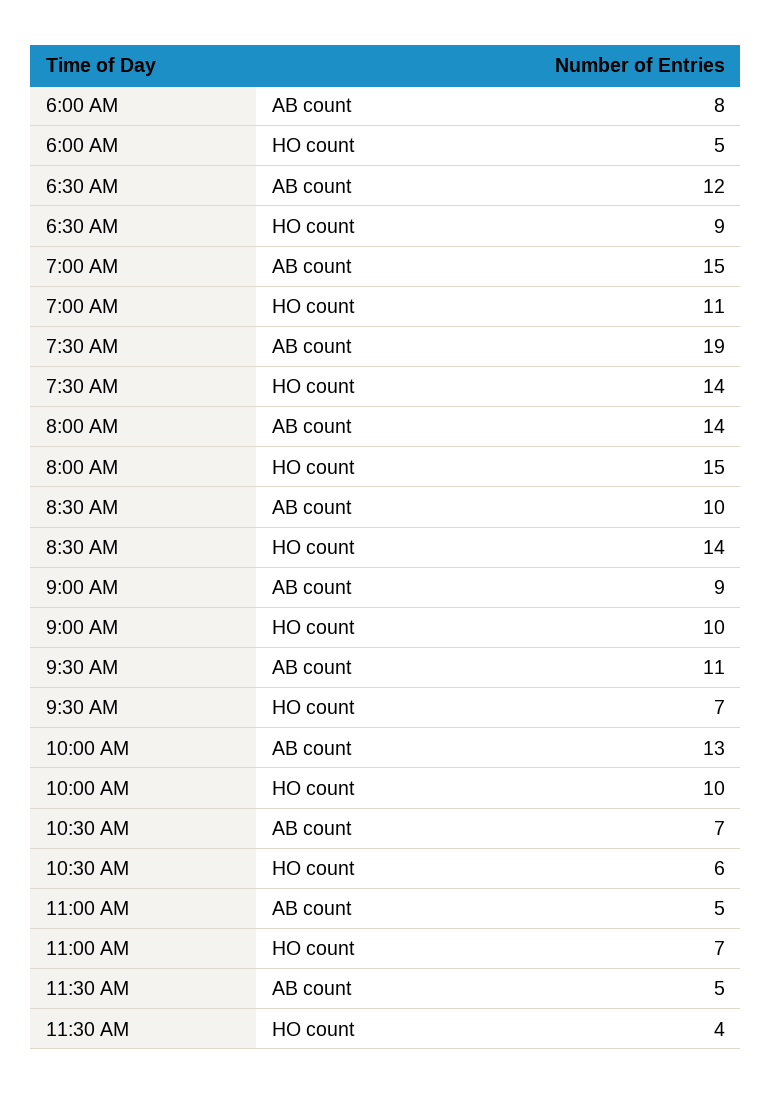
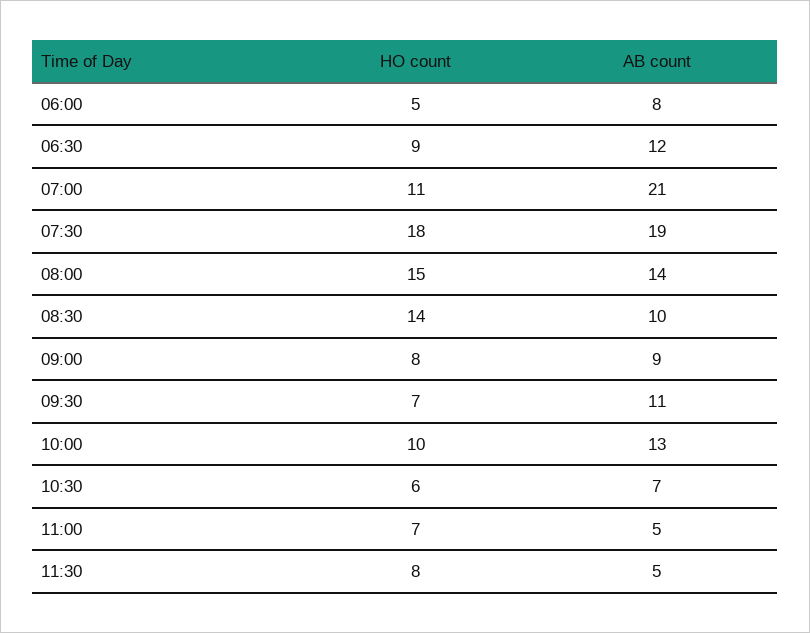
  {
    "6:00 AM": {
      "AB count": 8,
      "HO count": 5
    },
    "6:30 AM": {
      "AB count": 12,
      "HO count": 9
    },
    "7:00 AM": {
-     "AB count": 15,
+     "AB count": 21,
      "HO count": 11
    },
    "7:30 AM": {
      "AB count": 19,
-     "HO count": 14
+     "HO count": 18
    },
    "8:00 AM": {
      "AB count": 14,
      "HO count": 15
    },
    "8:30 AM": {
      "AB count": 10,
      "HO count": 14
    },
    "9:00 AM": {
      "AB count": 9,
-     "HO count": 10
+     "HO count": 8
    },
    "9:30 AM": {
      "AB count": 11,
      "HO count": 7
    },
    "10:00 AM": {
      "AB count": 13,
      "HO count": 10
    },
    "10:30 AM": {
      "AB count": 7,
      "HO count": 6
    },
    "11:00 AM": {
      "AB count": 5,
      "HO count": 7
    },
    "11:30 AM": {
      "AB count": 5,
-     "HO count": 4
+     "HO count": 8
    }
  }

